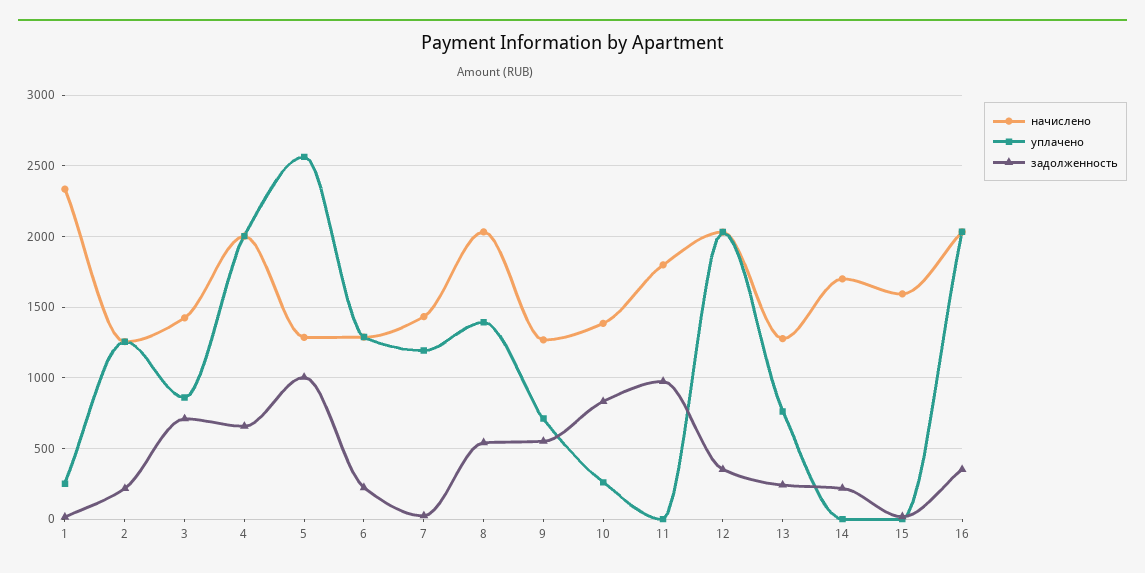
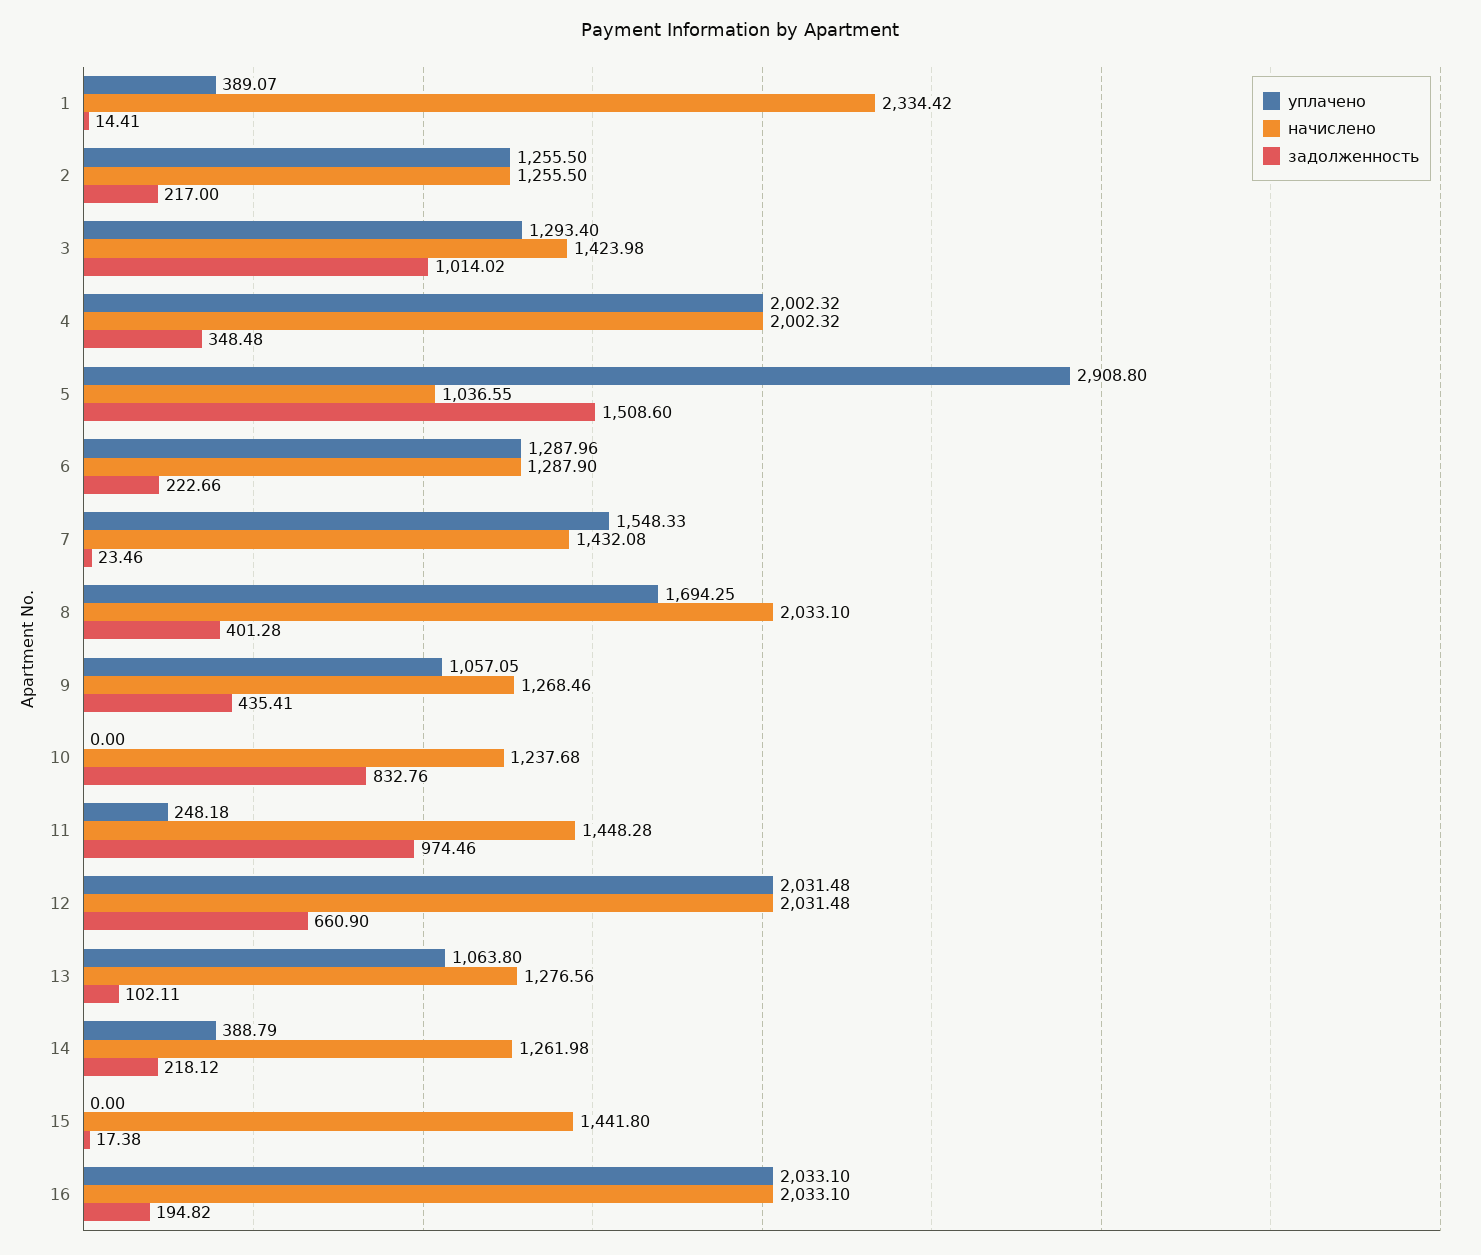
  {
    "начислено": {
      "1": 2334.42,
      "2": 1255.5,
      "3": 1423.98,
      "4": 2002.32,
-     "5": 1300,
+     "5": 1036.55,
      "6": 1287.9,
      "7": 1432.08,
      "8": 2033.1,
      "9": 1268.46,
-     "10": 1400,
+     "10": 1237.68,
-     "11": 1800,
+     "11": 1448.28,
      "12": 2031.48,
      "13": 1276.56,
-     "14": 1700,
+     "14": 1261.98,
-     "15": 1600,
+     "15": 1441.8,
      "16": 2033.1
    },
    "уплачено": {
-     "1": 250,
+     "1": 389.07,
      "2": 1255.5,
-     "3": 850,
+     "3": 1293.4,
      "4": 2002.32,
-     "5": 2550,
+     "5": 2908.8,
      "6": 1287.96,
-     "7": 1200,
+     "7": 1548.33,
-     "8": 1400,
+     "8": 1694.25,
-     "9": 700,
+     "9": 1057.05,
-     "10": 250,
+     "10": 0,
-     "11": 0,
+     "11": 248.18,
      "12": 2031.48,
-     "13": 750,
+     "13": 1063.8,
-     "14": 0,
+     "14": 388.79,
      "15": 0,
      "16": 2033.1
    },
    "задолженность": {
      "1": 14.41,
      "2": 217,
-     "3": 700,
+     "3": 1014.02,
-     "4": 650,
+     "4": 348.48,
-     "5": 1000,
+     "5": 1508.6,
      "6": 222.66,
      "7": 23.46,
-     "8": 550,
+     "8": 401.28,
-     "9": 550,
+     "9": 435.41,
      "10": 832.76,
      "11": 974.46,
-     "12": 350,
+     "12": 660.9,
-     "13": 250,
+     "13": 102.11,
      "14": 218.12,
      "15": 17.38,
-     "16": 350
+     "16": 194.82
    }
  }

